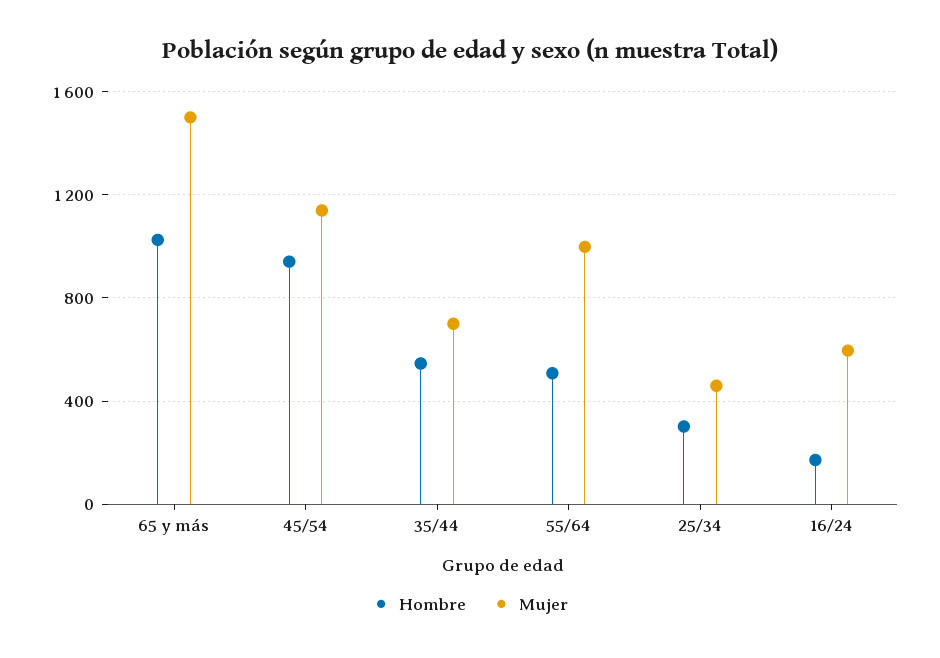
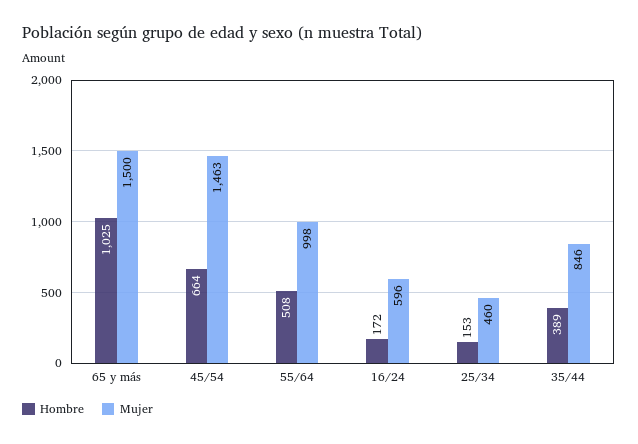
  {
    "Hombre": {
      "65 y más": 1025,
-     "45/54": 950,
+     "45/54": 664,
-     "35/44": 550,
+     "35/44": 389,
      "55/64": 508,
-     "25/34": 300,
+     "25/34": 153,
      "16/24": 172
    },
    "Mujer": {
      "65 y más": 1500,
-     "45/54": 1150,
+     "45/54": 1463,
-     "35/44": 700,
+     "35/44": 846,
      "55/64": 998,
      "25/34": 460,
      "16/24": 596
    }
  }

